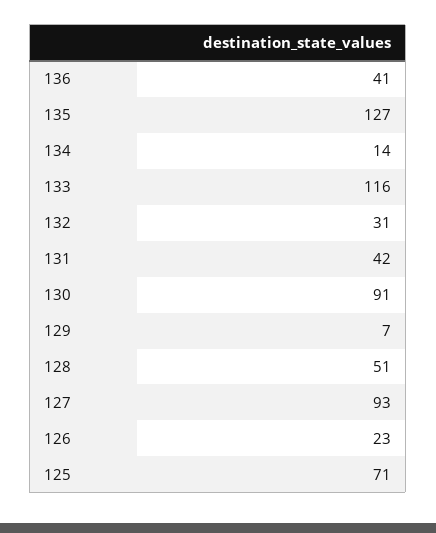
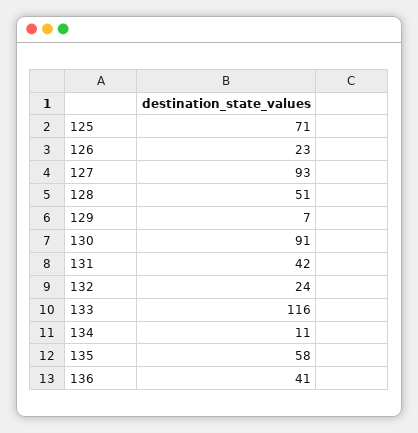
  {
    "136": 41,
-   "135": 127,
+   "135": 58,
-   "134": 14,
+   "134": 11,
    "133": 116,
-   "132": 31,
+   "132": 24,
    "131": 42,
    "130": 91,
    "129": 7,
    "128": 51,
    "127": 93,
    "126": 23,
    "125": 71
  }

